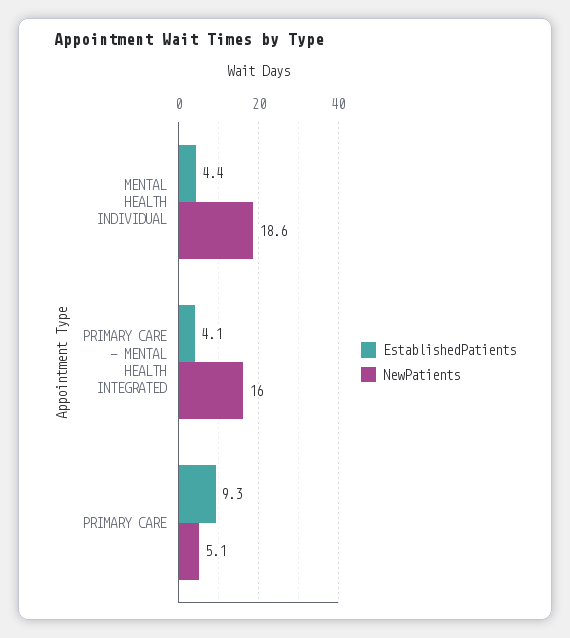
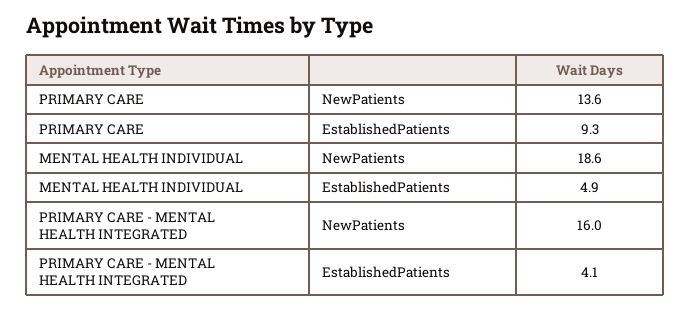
  {
    "EstablishedPatients": {
-     "MENTAL HEALTH INDIVIDUAL": 4.4,
+     "MENTAL HEALTH INDIVIDUAL": 4.9,
      "PRIMARY CARE - MENTAL HEALTH INTEGRATED": 4.1,
      "PRIMARY CARE": 9.3
    },
    "NewPatients": {
      "MENTAL HEALTH INDIVIDUAL": 18.6,
      "PRIMARY CARE - MENTAL HEALTH INTEGRATED": 16,
-     "PRIMARY CARE": 5.1
+     "PRIMARY CARE": 13.6
    }
  }

